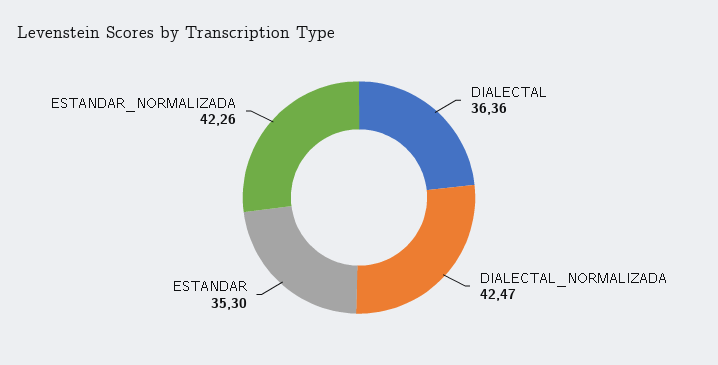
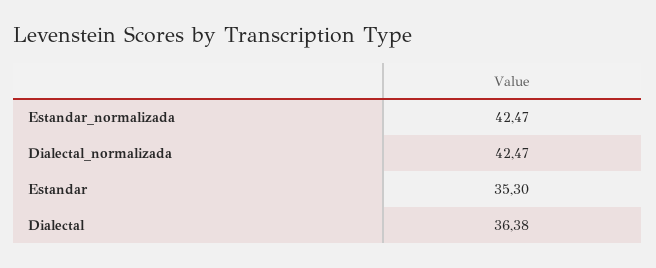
  {
-   "DIALECTAL": 36.36,
+   "DIALECTAL": 36.38,
    "DIALECTAL_NORMALIZADA": 42.47,
    "ESTANDAR": 35.3,
-   "ESTANDAR_NORMALIZADA": 42.26
+   "ESTANDAR_NORMALIZADA": 42.47
  }

